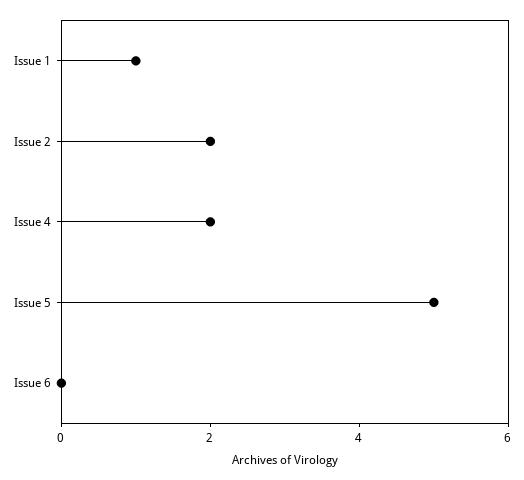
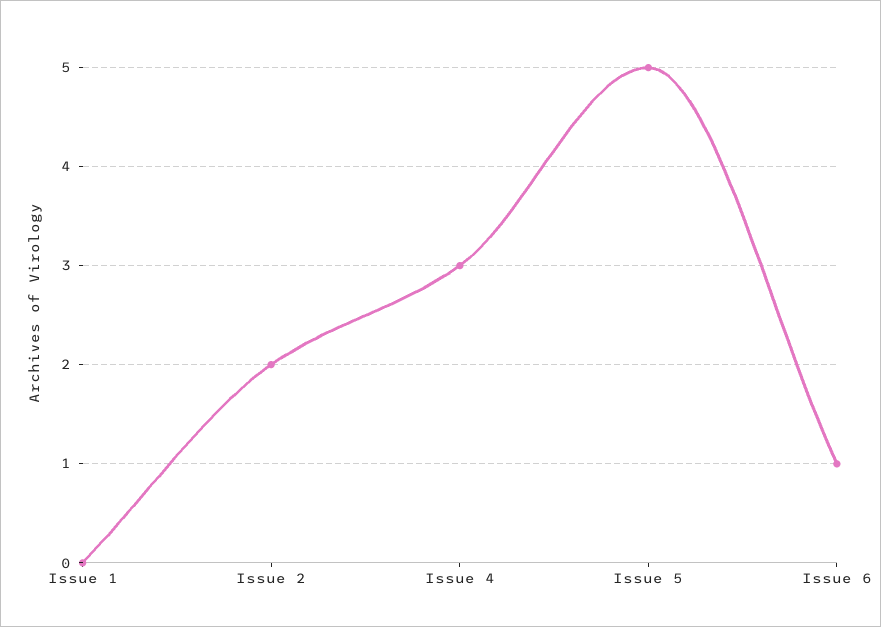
  {
-   "Issue 1": 1,
+   "Issue 1": 0,
    "Issue 2": 2,
-   "Issue 4": 2,
+   "Issue 4": 3,
    "Issue 5": 5,
-   "Issue 6": 0
+   "Issue 6": 1
  }

